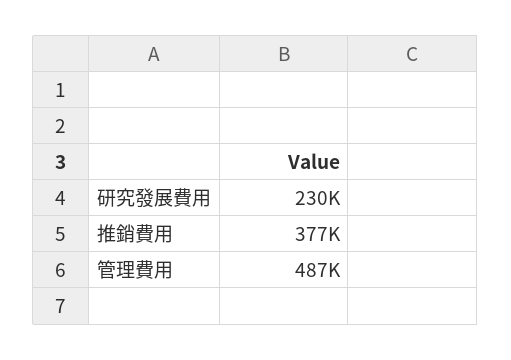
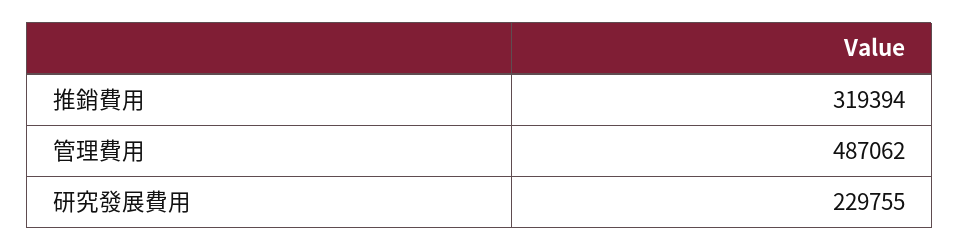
  {
    "研究發展費用": 229755,
-   "推銷費用": 377000,
+   "推銷費用": 319394,
    "管理費用": 487062
  }

